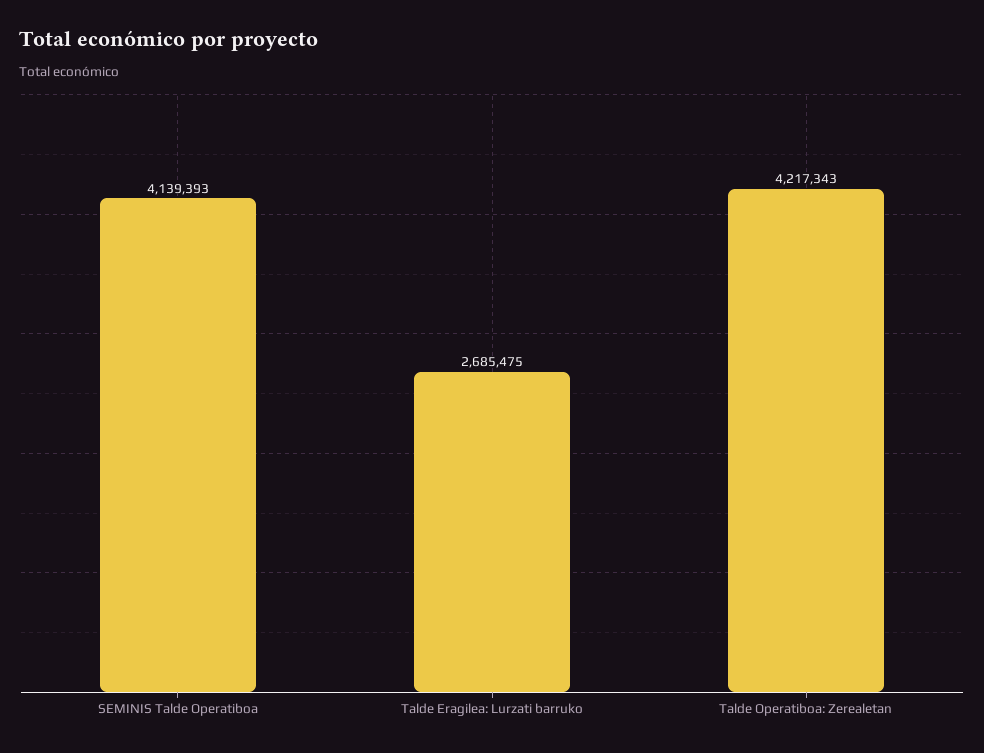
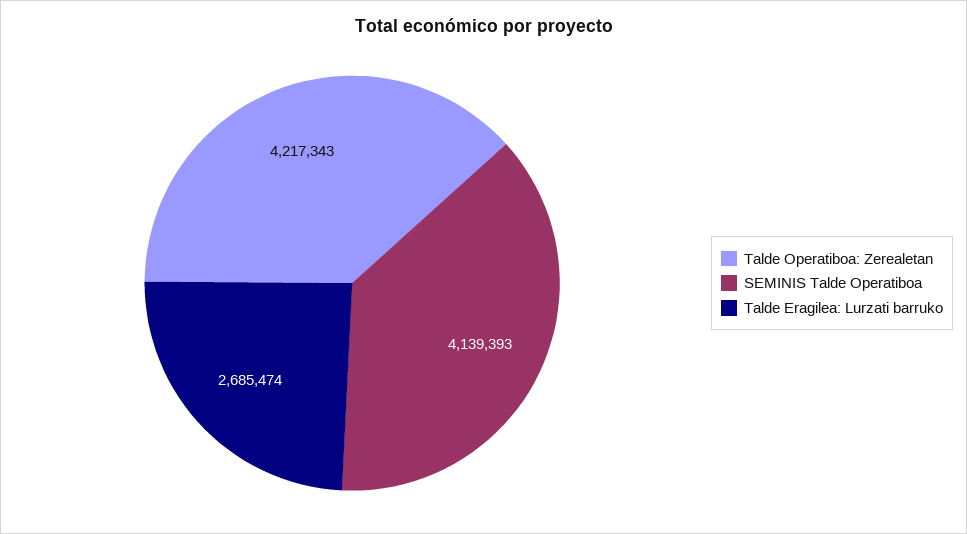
  {
    "SEMINIS Talde Operatiboa": 4139393,
-   "Talde Eragilea: Lurzati barruko": 2685475,
+   "Talde Eragilea: Lurzati barruko": 2685474,
    "Talde Operatiboa: Zerealetan": 4217343
  }

